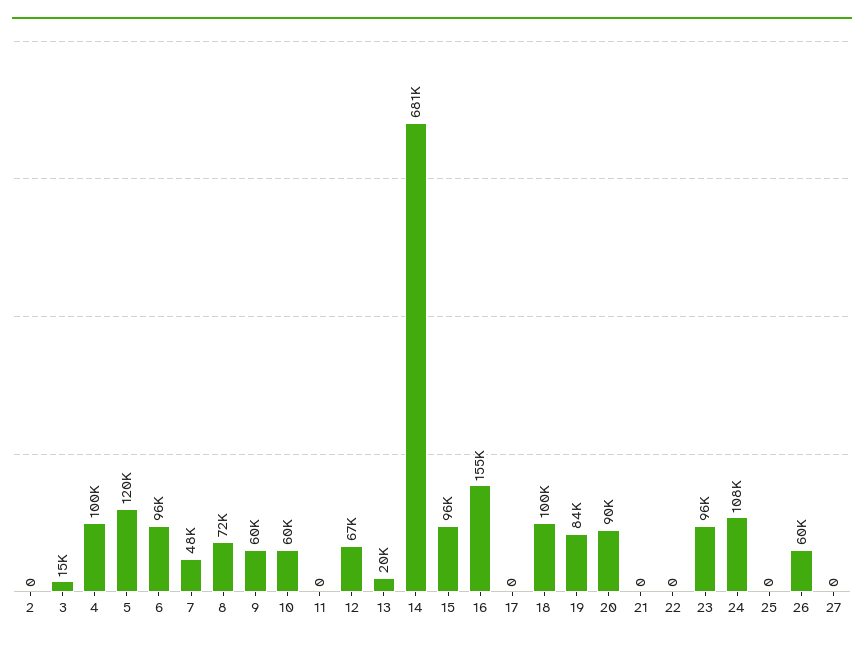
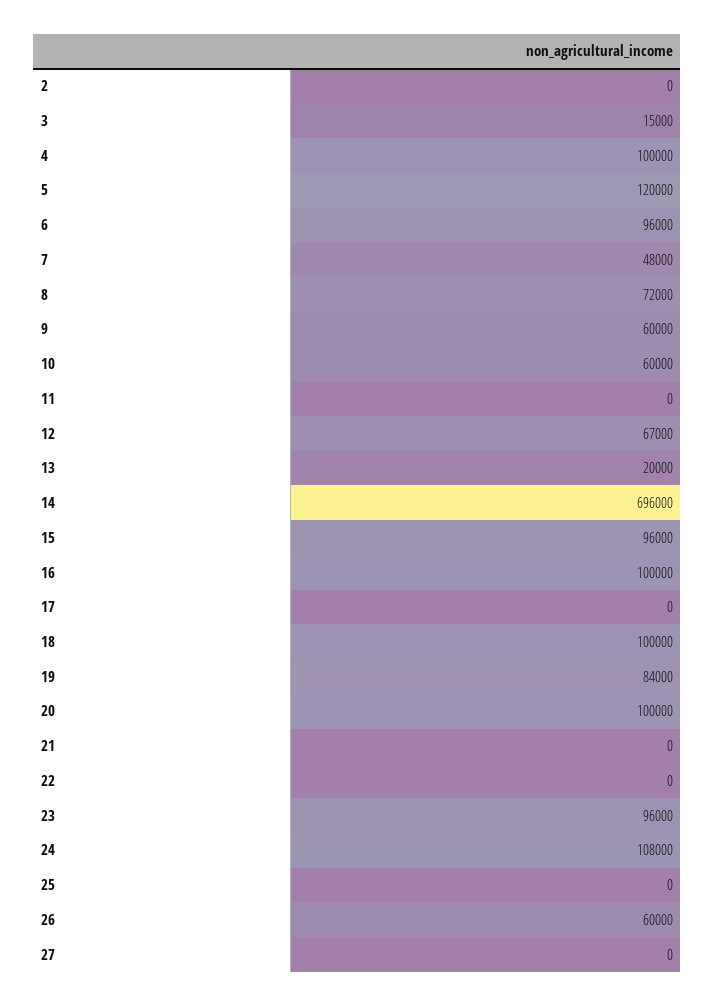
  {
    "2": 0,
    "3": 15000,
    "4": 100000,
    "5": 120000,
    "6": 96000,
    "7": 48000,
    "8": 72000,
    "9": 60000,
    "10": 60000,
    "11": 0,
    "12": 67000,
    "13": 20000,
-   "14": 681000,
+   "14": 696000,
    "15": 96000,
-   "16": 155000,
+   "16": 100000,
    "17": 0,
    "18": 100000,
    "19": 84000,
-   "20": 90000,
+   "20": 100000,
    "21": 0,
    "22": 0,
    "23": 96000,
    "24": 108000,
    "25": 0,
    "26": 60000,
    "27": 0
  }

